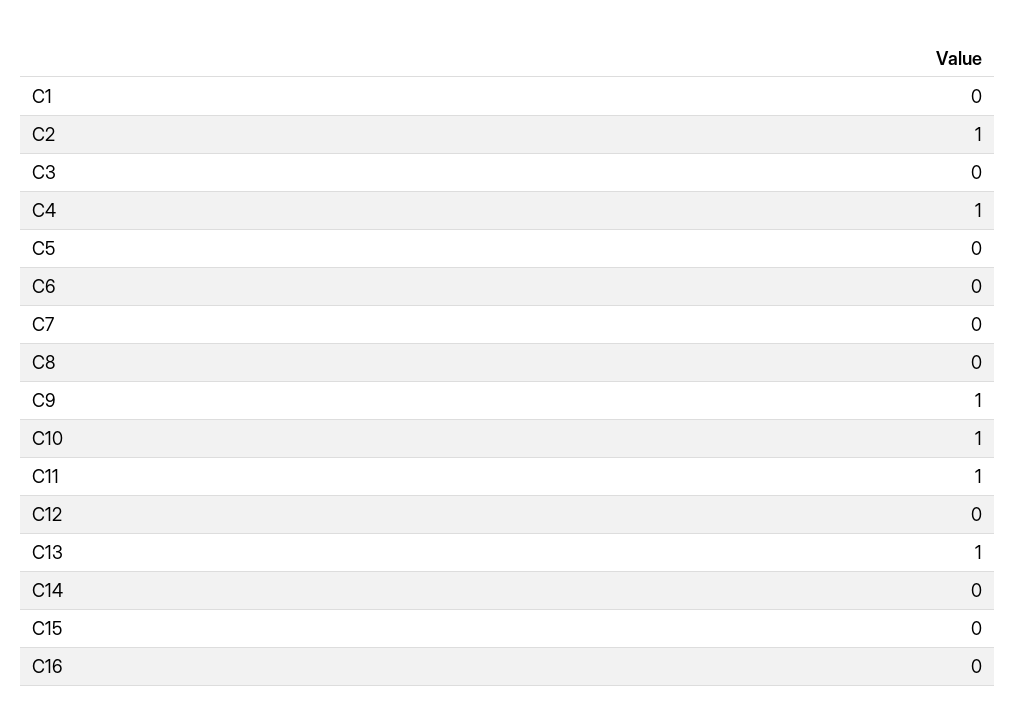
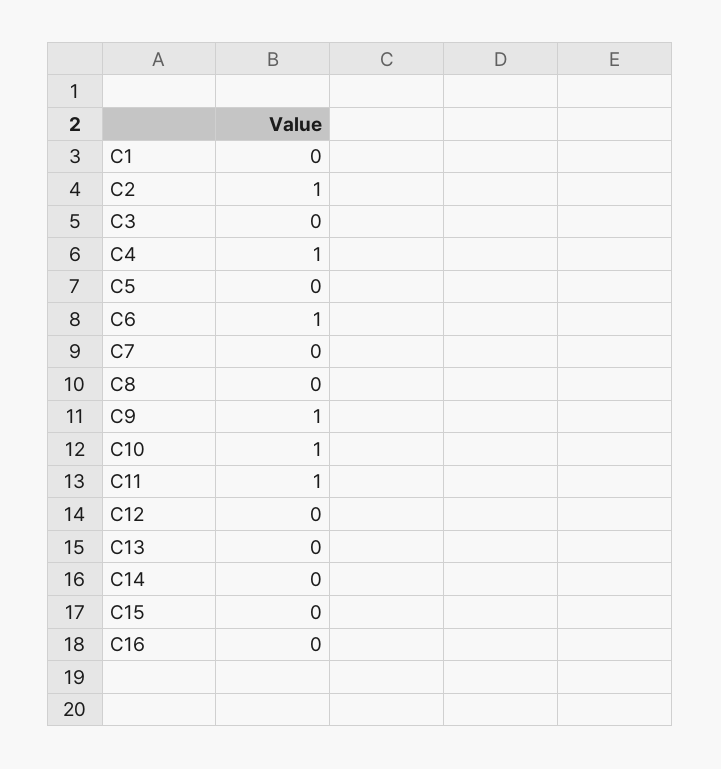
  {
    "C1": 0,
    "C2": 1,
    "C3": 0,
    "C4": 1,
    "C5": 0,
-   "C6": 0,
+   "C6": 1,
    "C7": 0,
    "C8": 0,
    "C9": 1,
    "C10": 1,
    "C11": 1,
    "C12": 0,
-   "C13": 1,
+   "C13": 0,
    "C14": 0,
    "C15": 0,
    "C16": 0
  }

